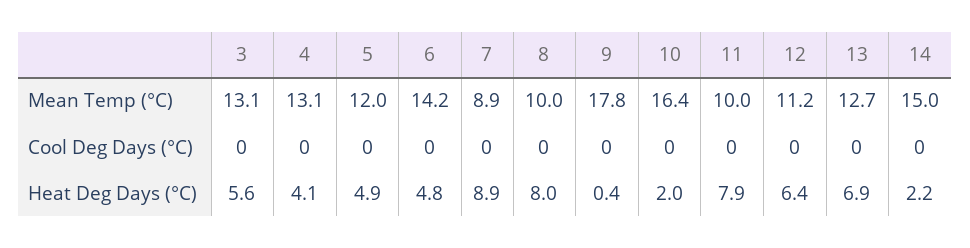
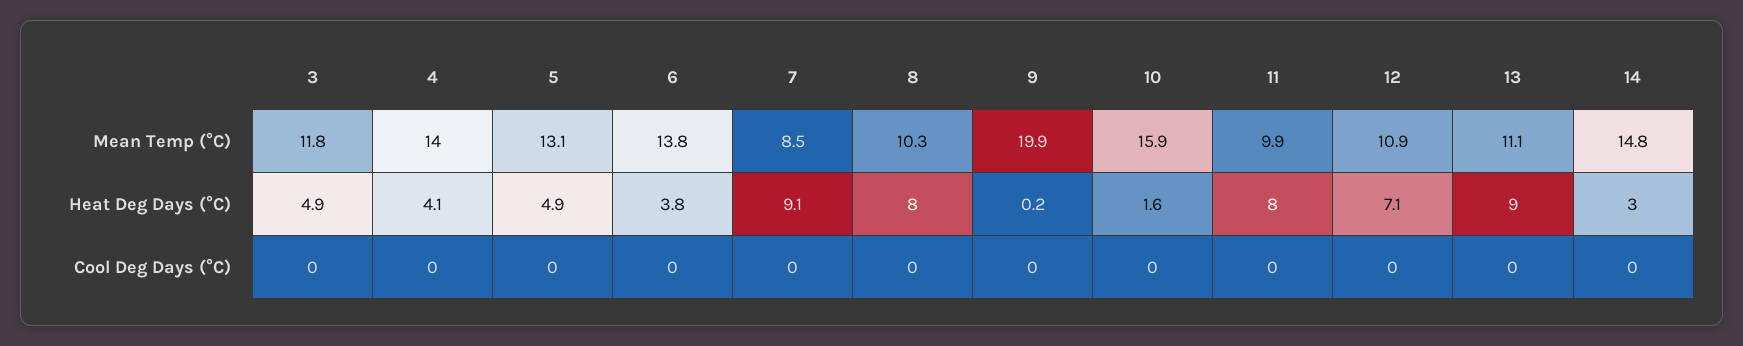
  {
    "3": {
-     "Mean Temp (°C)": 13.1,
+     "Mean Temp (°C)": 11.8,
      "Cool Deg Days (°C)": 0,
-     "Heat Deg Days (°C)": 5.6
+     "Heat Deg Days (°C)": 4.9
    },
    "4": {
-     "Mean Temp (°C)": 13.1,
+     "Mean Temp (°C)": 14,
      "Cool Deg Days (°C)": 0,
      "Heat Deg Days (°C)": 4.1
    },
    "5": {
-     "Mean Temp (°C)": 12,
+     "Mean Temp (°C)": 13.1,
      "Cool Deg Days (°C)": 0,
      "Heat Deg Days (°C)": 4.9
    },
    "6": {
-     "Mean Temp (°C)": 14.2,
+     "Mean Temp (°C)": 13.8,
      "Cool Deg Days (°C)": 0,
-     "Heat Deg Days (°C)": 4.8
+     "Heat Deg Days (°C)": 3.8
    },
    "7": {
-     "Mean Temp (°C)": 8.9,
+     "Mean Temp (°C)": 8.5,
      "Cool Deg Days (°C)": 0,
-     "Heat Deg Days (°C)": 8.9
+     "Heat Deg Days (°C)": 9.1
    },
    "8": {
-     "Mean Temp (°C)": 10,
+     "Mean Temp (°C)": 10.3,
      "Cool Deg Days (°C)": 0,
      "Heat Deg Days (°C)": 8
    },
    "9": {
-     "Mean Temp (°C)": 17.8,
+     "Mean Temp (°C)": 19.9,
      "Cool Deg Days (°C)": 0,
-     "Heat Deg Days (°C)": 0.4
+     "Heat Deg Days (°C)": 0.2
    },
    "10": {
-     "Mean Temp (°C)": 16.4,
+     "Mean Temp (°C)": 15.9,
      "Cool Deg Days (°C)": 0,
-     "Heat Deg Days (°C)": 2
+     "Heat Deg Days (°C)": 1.6
    },
    "11": {
-     "Mean Temp (°C)": 10,
+     "Mean Temp (°C)": 9.9,
      "Cool Deg Days (°C)": 0,
-     "Heat Deg Days (°C)": 7.9
+     "Heat Deg Days (°C)": 8
    },
    "12": {
-     "Mean Temp (°C)": 11.2,
+     "Mean Temp (°C)": 10.9,
      "Cool Deg Days (°C)": 0,
-     "Heat Deg Days (°C)": 6.4
+     "Heat Deg Days (°C)": 7.1
    },
    "13": {
-     "Mean Temp (°C)": 12.7,
+     "Mean Temp (°C)": 11.1,
      "Cool Deg Days (°C)": 0,
-     "Heat Deg Days (°C)": 6.9
+     "Heat Deg Days (°C)": 9
    },
    "14": {
-     "Mean Temp (°C)": 15,
+     "Mean Temp (°C)": 14.8,
      "Cool Deg Days (°C)": 0,
-     "Heat Deg Days (°C)": 2.2
+     "Heat Deg Days (°C)": 3
    }
  }

